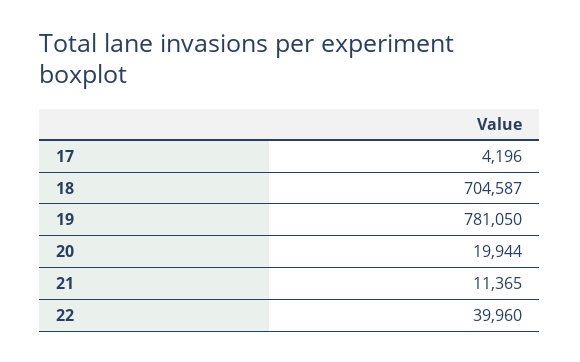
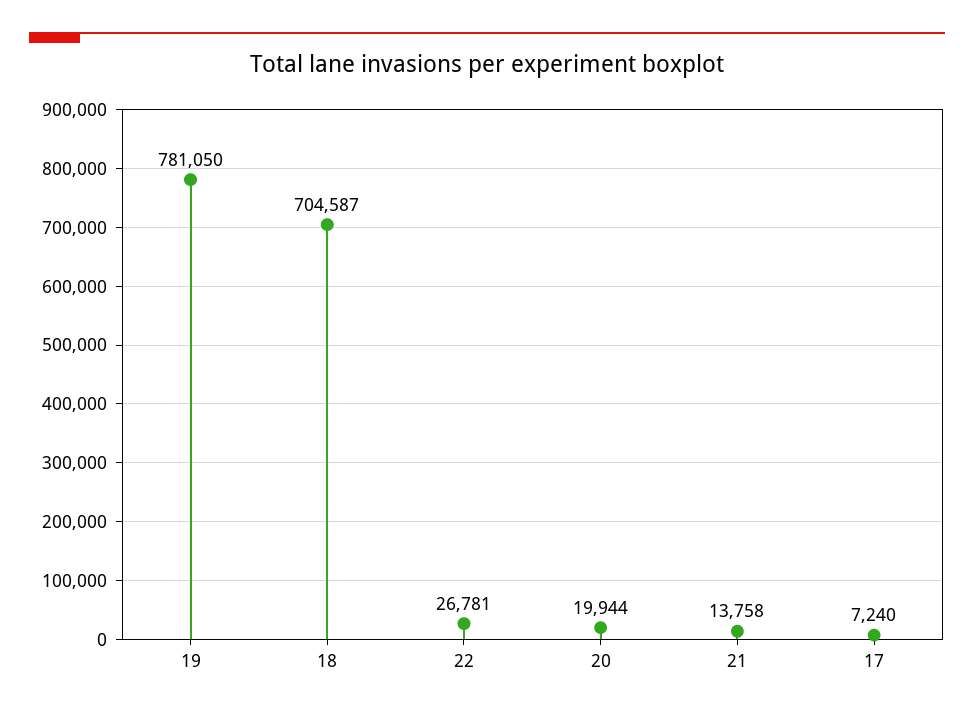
  {
-   "17": 4196,
+   "17": 7240,
    "18": 704587,
    "19": 781050,
    "20": 19944,
-   "21": 11365,
+   "21": 13758,
-   "22": 39960
+   "22": 26781
  }

